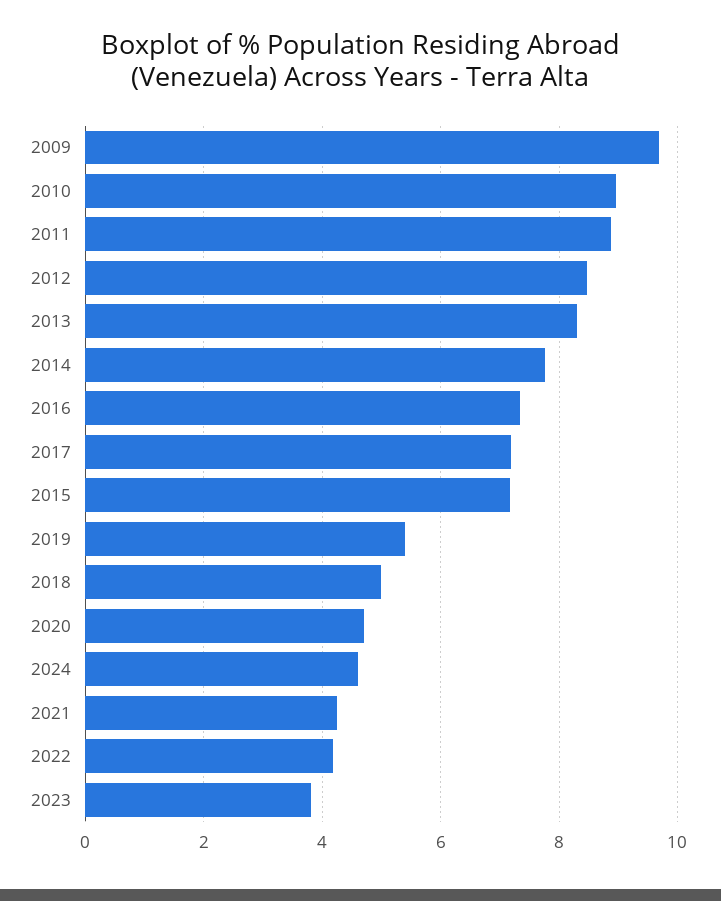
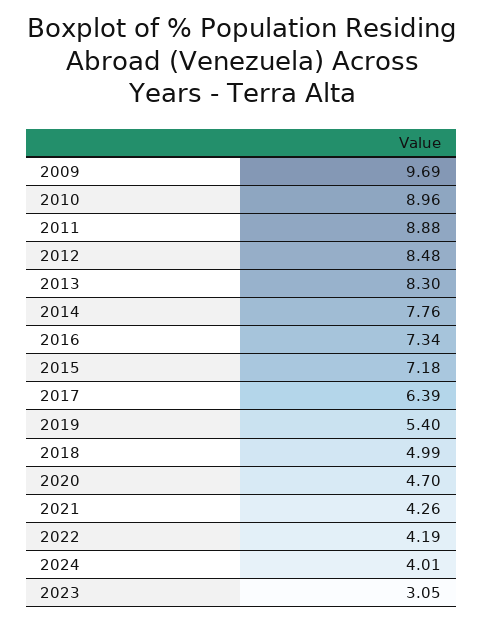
  {
    "2009": 9.69,
    "2010": 8.96,
    "2011": 8.88,
    "2012": 8.48,
    "2013": 8.3,
    "2014": 7.76,
    "2016": 7.34,
-   "2017": 7.2,
+   "2017": 6.39,
    "2015": 7.18,
    "2019": 5.4,
    "2018": 4.99,
    "2020": 4.7,
-   "2024": 4.6,
+   "2024": 4.01,
    "2021": 4.26,
    "2022": 4.19,
-   "2023": 3.8
+   "2023": 3.05
  }

